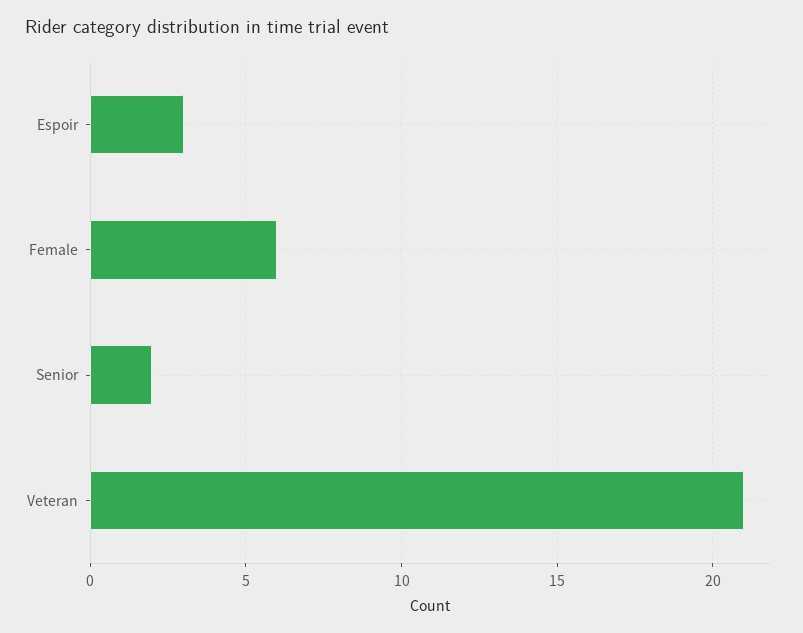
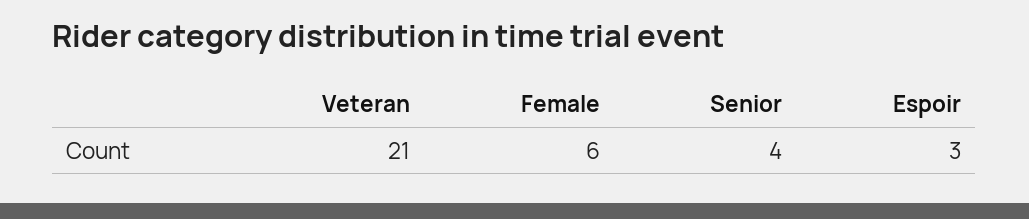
  {
    "Espoir": 3,
    "Female": 6,
-   "Senior": 2,
+   "Senior": 4,
    "Veteran": 21
  }

